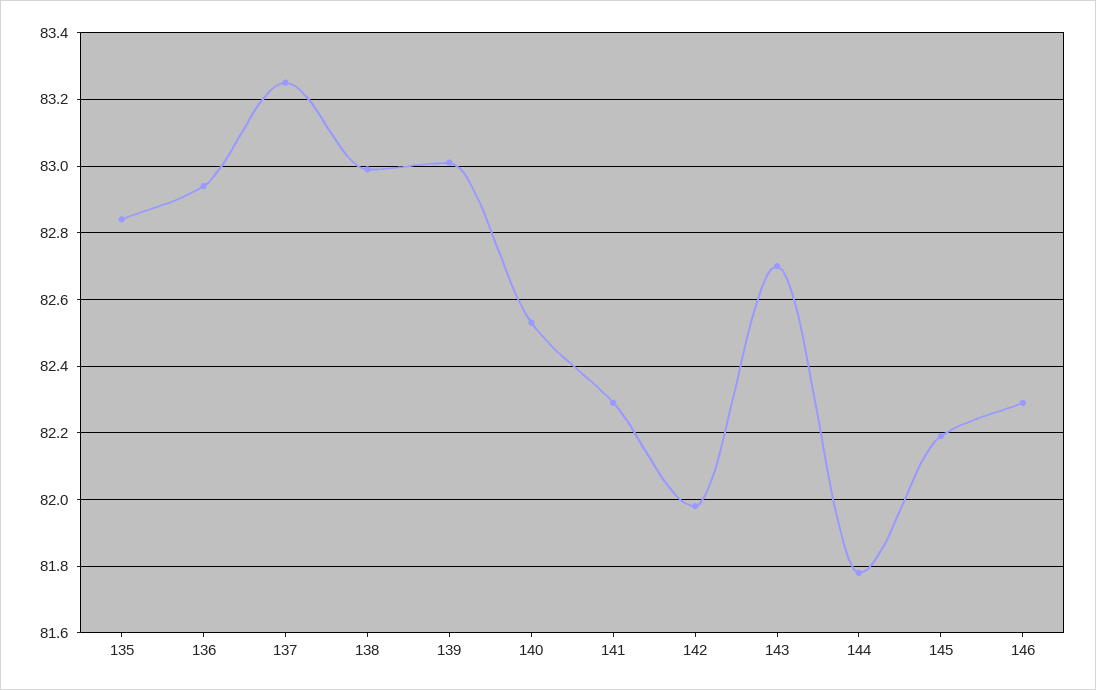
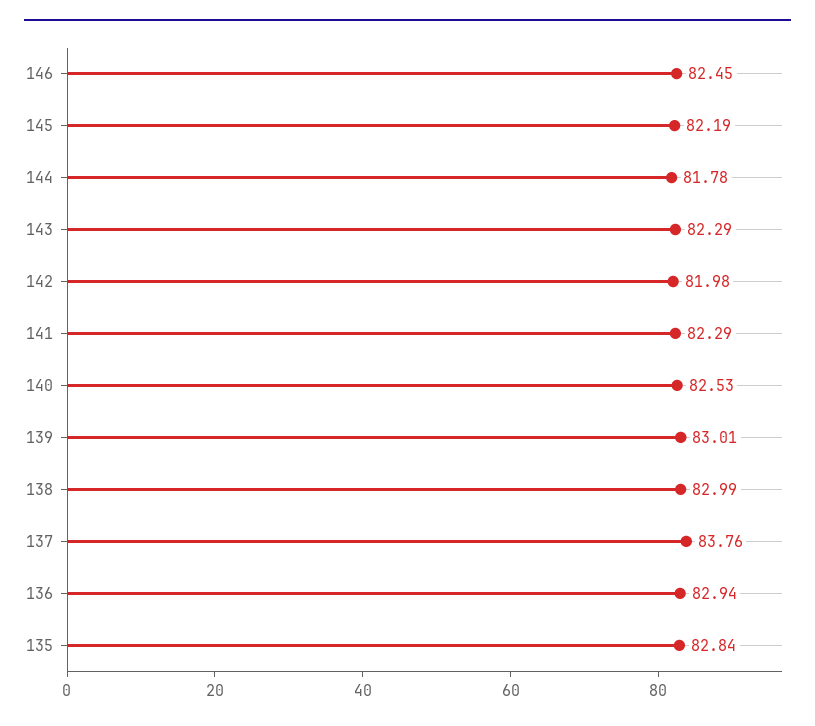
  {
    "135": 82.84,
    "136": 82.94,
-   "137": 83.25,
+   "137": 83.76,
    "138": 82.99,
    "139": 83.01,
    "140": 82.53,
    "141": 82.29,
    "142": 81.98,
-   "143": 82.7,
+   "143": 82.29,
    "144": 81.78,
    "145": 82.19,
-   "146": 82.3
+   "146": 82.45
  }

